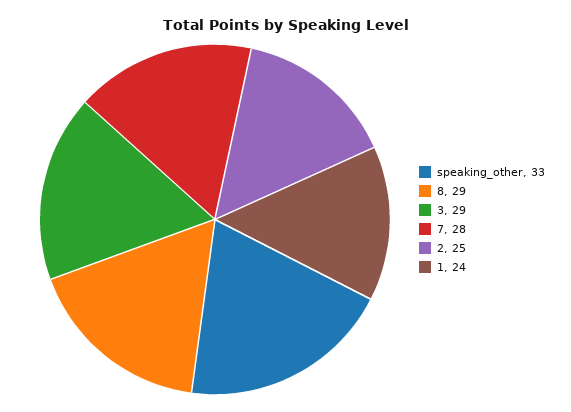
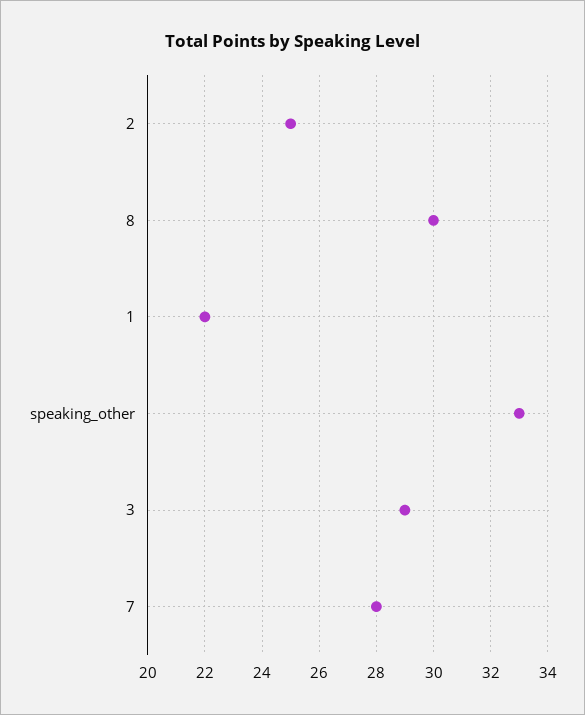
  {
    "speaking_other": 33,
-   "8": 29,
+   "8": 30,
    "3": 29,
    "7": 28,
    "2": 25,
-   "1": 24
+   "1": 22
  }

